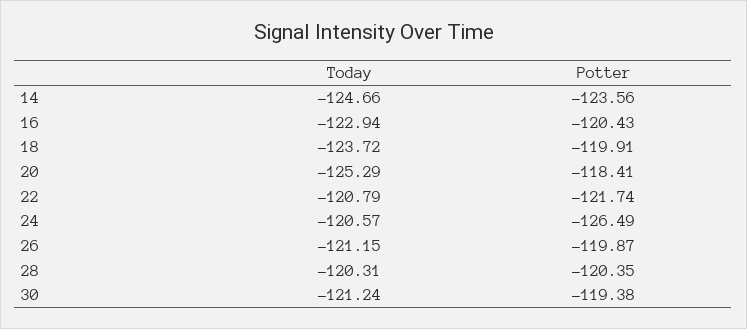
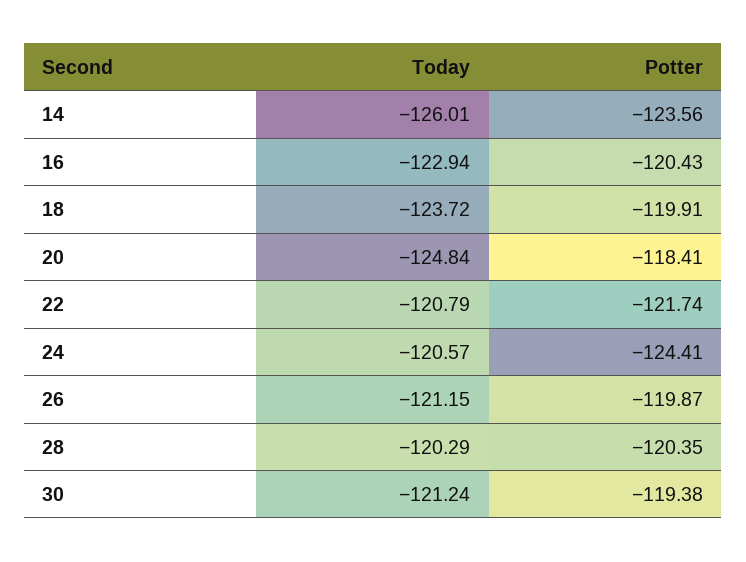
  {
    "Today": {
-     "14": -124.66,
+     "14": -126.01,
      "16": -122.94,
      "18": -123.72,
-     "20": -125.29,
+     "20": -124.84,
      "22": -120.79,
      "24": -120.57,
      "26": -121.15,
-     "28": -120.31,
+     "28": -120.29,
      "30": -121.24
    },
    "Potter": {
      "14": -123.56,
      "16": -120.43,
      "18": -119.91,
      "20": -118.41,
      "22": -121.74,
-     "24": -126.49,
+     "24": -124.41,
      "26": -119.87,
      "28": -120.35,
      "30": -119.38
    }
  }

